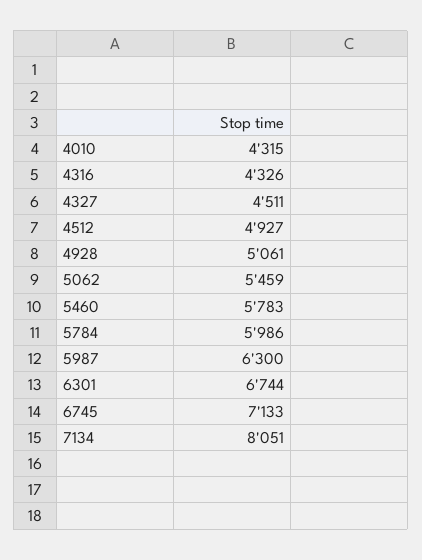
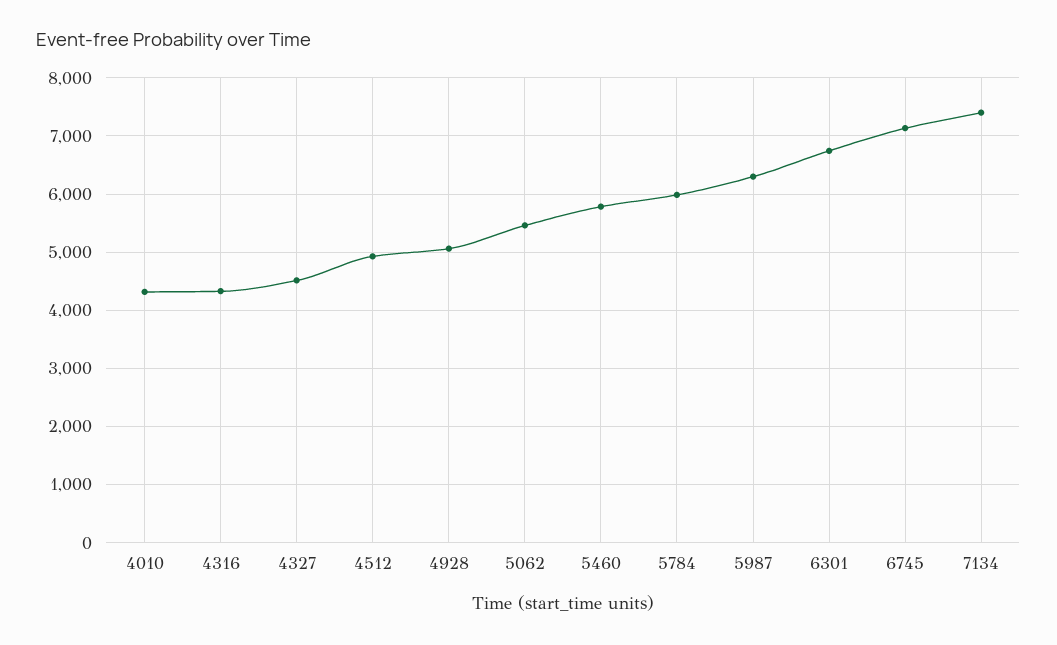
  {
    "4010": 4315,
    "4316": 4326,
    "4327": 4511,
    "4512": 4927,
    "4928": 5061,
    "5062": 5459,
    "5460": 5783,
    "5784": 5986,
    "5987": 6300,
    "6301": 6744,
    "6745": 7133,
-   "7134": 8051
+   "7134": 7400
  }

